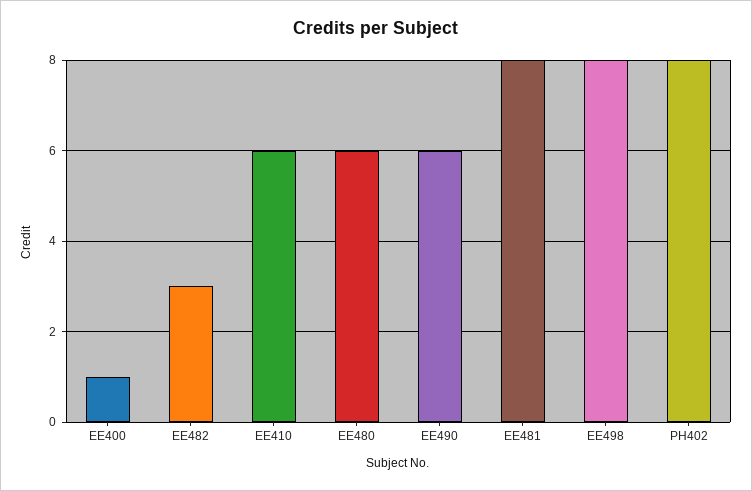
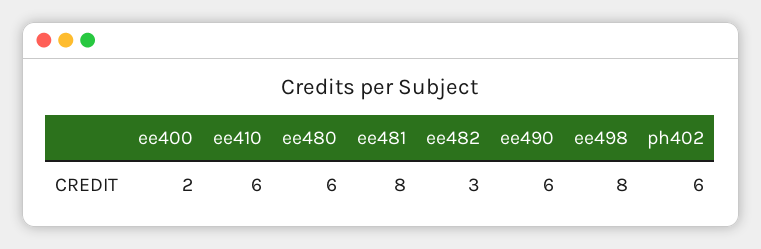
  {
-   "EE400": 1,
+   "EE400": 2,
    "EE482": 3,
    "EE410": 6,
    "EE480": 6,
    "EE490": 6,
    "EE481": 8,
    "EE498": 8,
-   "PH402": 8
+   "PH402": 6
  }

